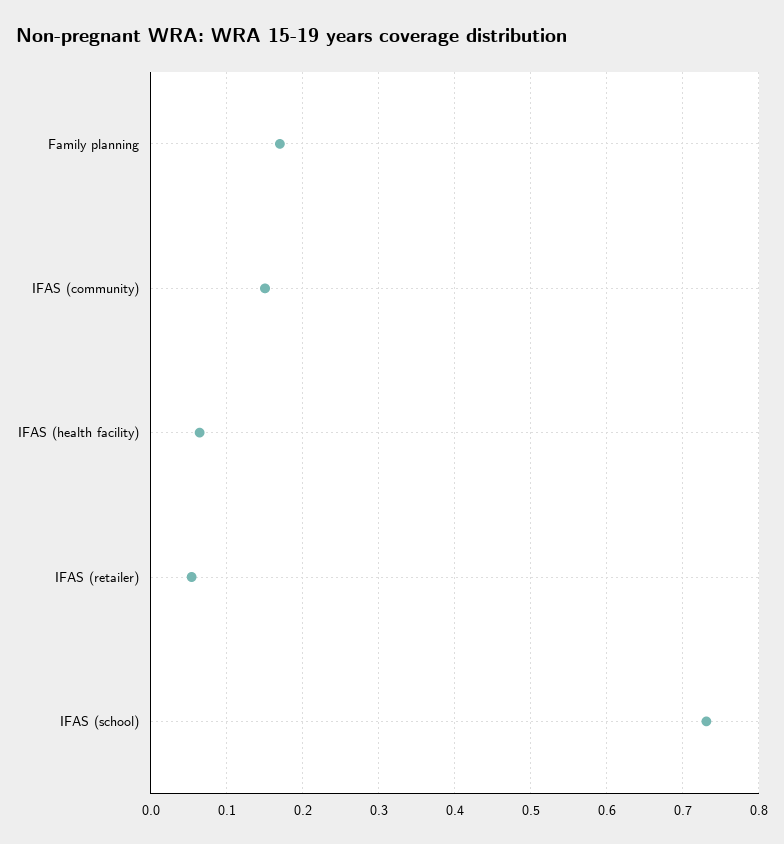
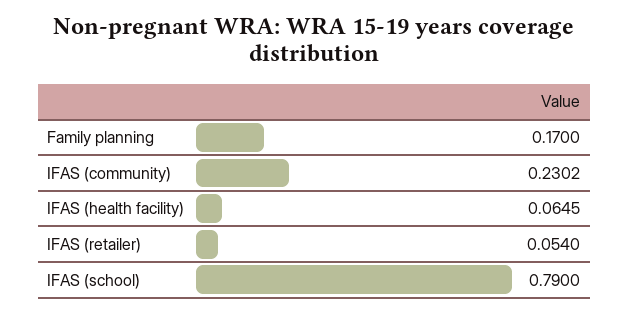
  {
    "Family planning": 0.17,
-   "IFAS (community)": 0.15,
+   "IFAS (community)": 0.2302,
    "IFAS (health facility)": 0.0645,
    "IFAS (retailer)": 0.054,
-   "IFAS (school)": 0.73
+   "IFAS (school)": 0.79
  }

